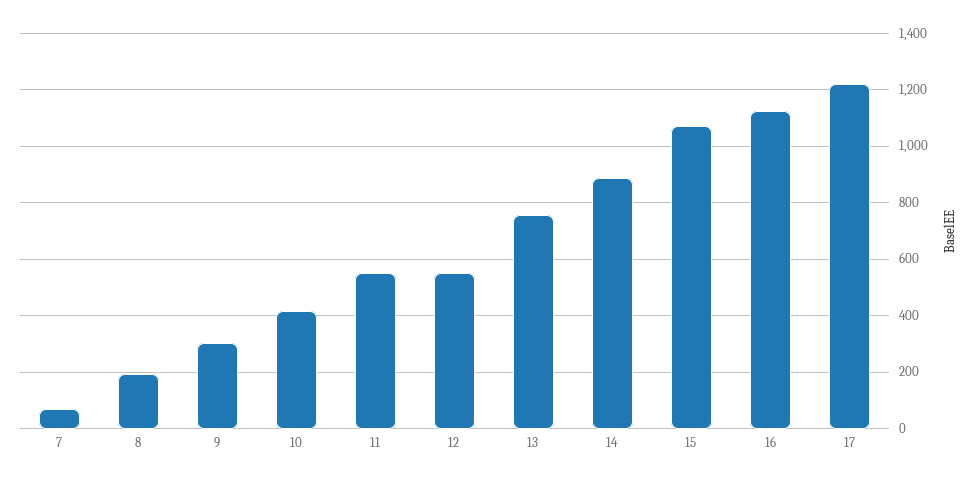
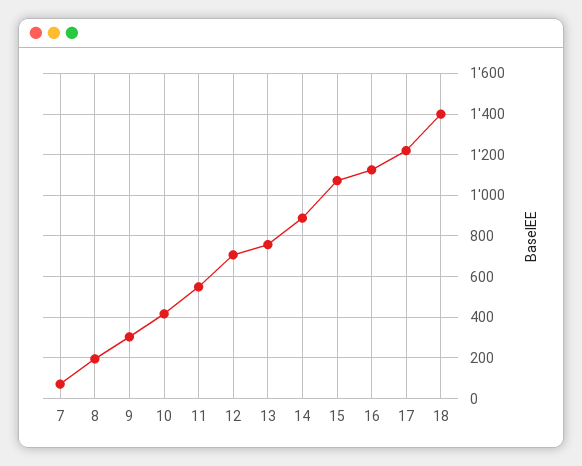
  {
    "7": 75,
    "8": 200,
    "9": 300,
    "10": 425,
    "11": 550,
-   "12": 550,
+   "12": 700,
    "13": 750,
    "14": 900,
    "15": 1075,
    "16": 1125,
-   "17": 1225
+   "17": 1225,
+   "18": 1400
  }

